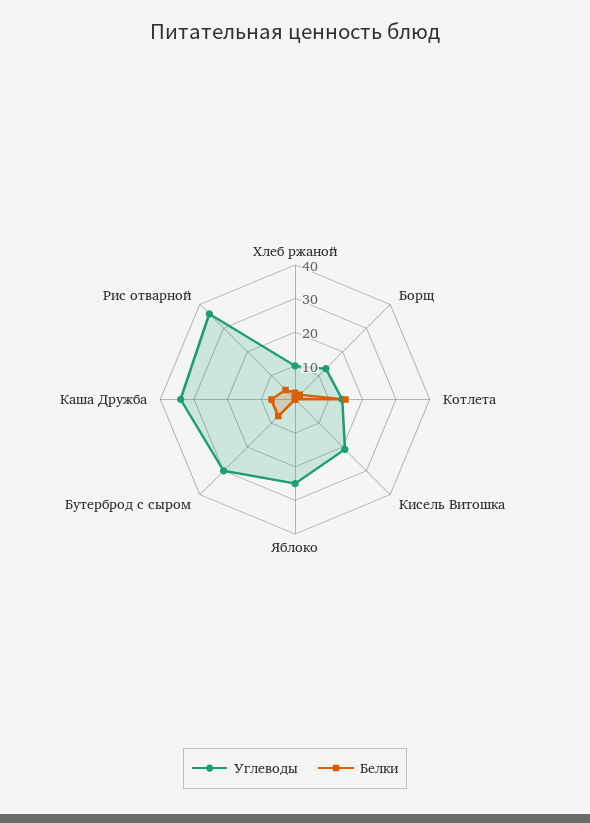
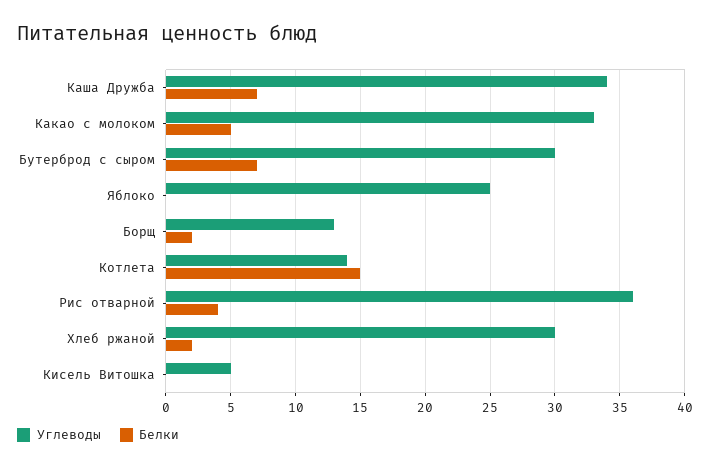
  {
    "Углеводы": {
-     "Хлеб ржаной": 10,
+     "Хлеб ржаной": 30,
      "Борщ": 13,
      "Котлета": 14,
-     "Кисель Витошка": 20,
+     "Кисель Витошка": 5,
      "Яблоко": 25,
      "Бутерброд с сыром": 30,
      "Каша Дружба": 34,
-     "Рис отварной": 36
+     "Рис отварной": 36,
+     "Какао с молоком": 33
    },
    "Белки": {
      "Хлеб ржаной": 2,
      "Борщ": 2,
      "Котлета": 15,
      "Кисель Витошка": 0,
      "Яблоко": 0,
      "Бутерброд с сыром": 7,
      "Каша Дружба": 7,
-     "Рис отварной": 4
+     "Рис отварной": 4,
+     "Какао с молоком": 5
    }
  }

